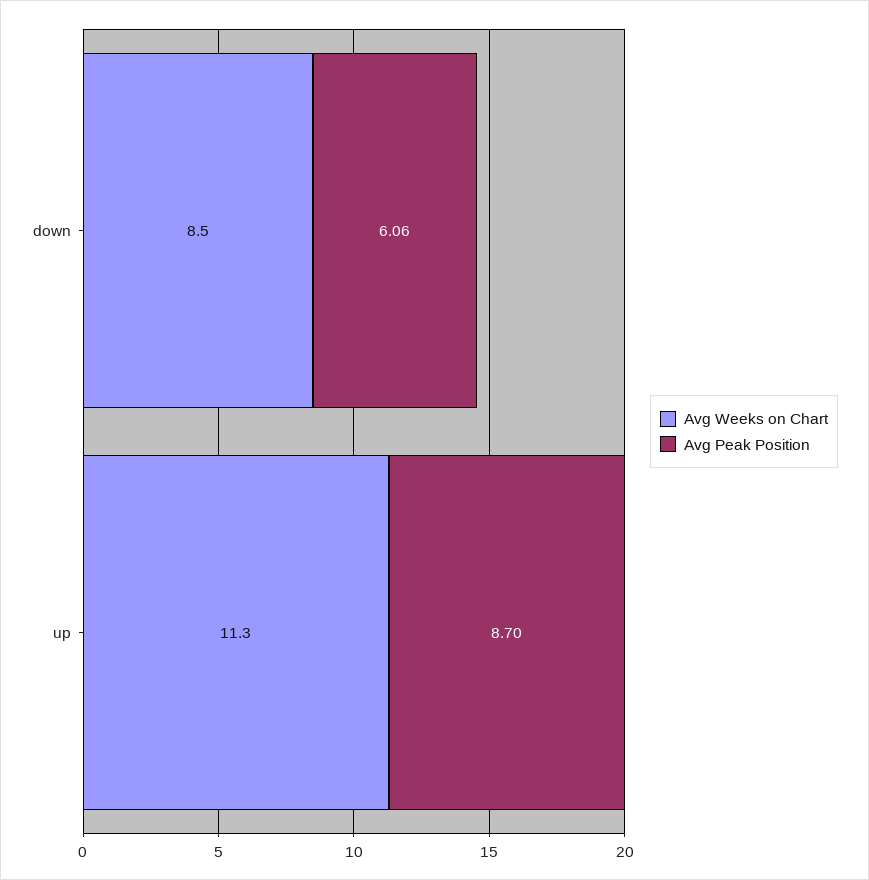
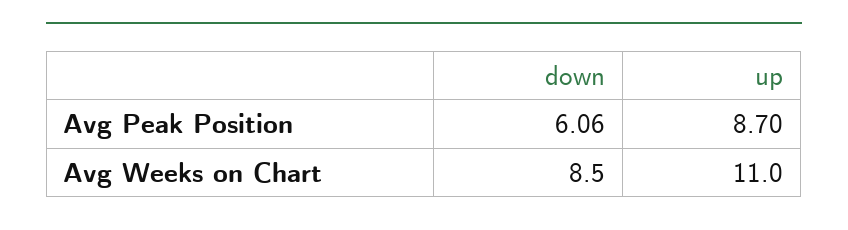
  {
    "Avg Weeks on Chart": {
      "down": 8.5,
-     "up": 11.3
+     "up": 11
    },
    "Avg Peak Position": {
      "down": 6.06,
      "up": 8.7
    }
  }

